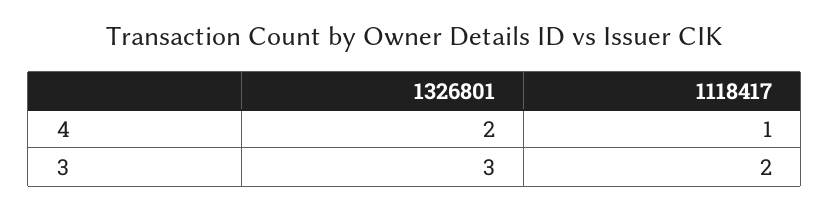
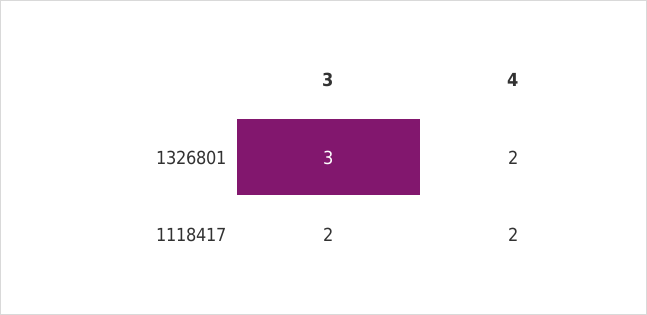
  {
    "1326801": {
      "4": 2,
      "3": 3
    },
    "1118417": {
-     "4": 1,
+     "4": 2,
      "3": 2
    }
  }

